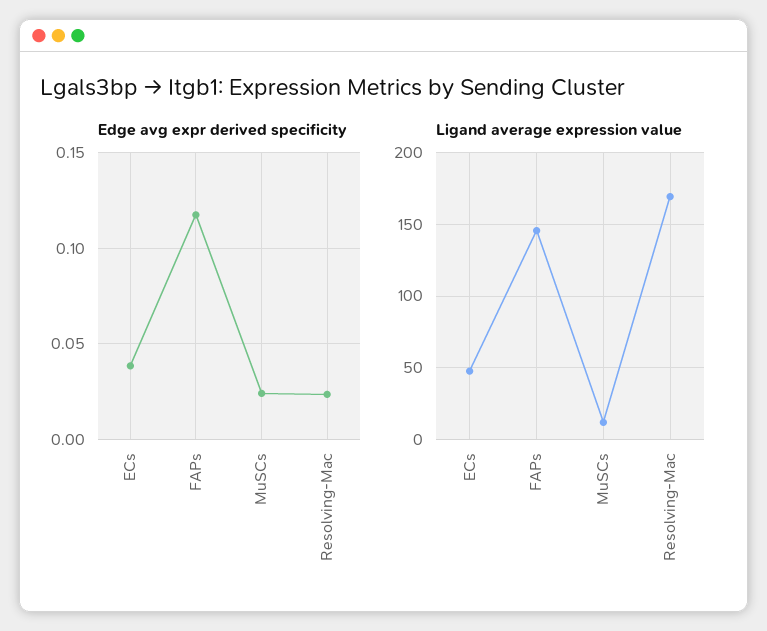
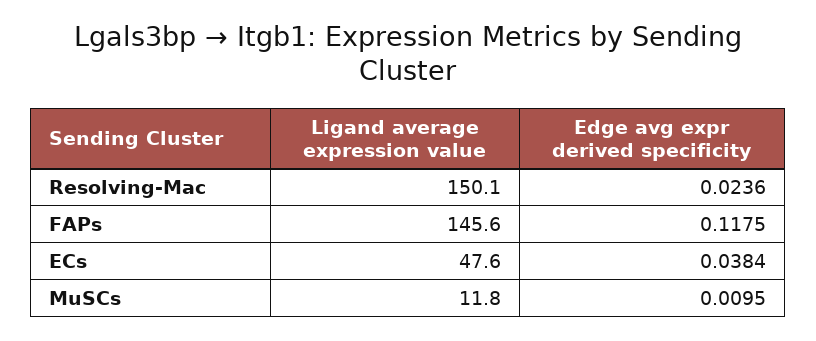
  {
    "Edge avg expr derived specificity": {
      "ECs": 0.0384,
      "FAPs": 0.1175,
-     "MuSCs": 0.025,
+     "MuSCs": 0.0095,
      "Resolving-Mac": 0.0236
    },
    "Ligand average expression value": {
      "ECs": 47.6,
      "FAPs": 145.6,
      "MuSCs": 11.8,
-     "Resolving-Mac": 170
+     "Resolving-Mac": 150.1
    }
  }

